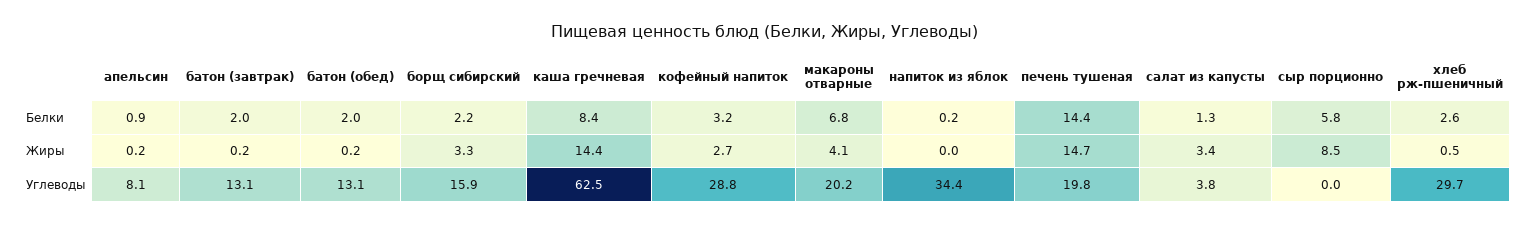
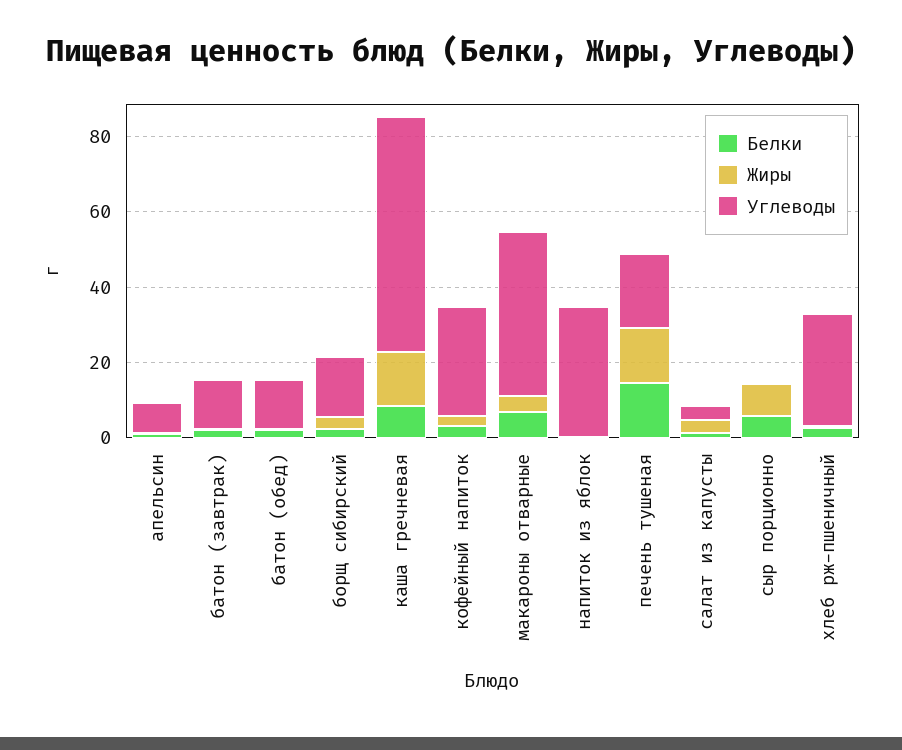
  {
    "Белки": {
      "апельсин": 0.9,
      "батон (завтрак)": 2,
      "батон (обед)": 2,
      "борщ сибирский": 2.2,
      "каша гречневая": 8.4,
      "кофейный напиток": 3.2,
      "макароны отварные": 6.8,
      "напиток из яблок": 0.2,
      "печень тушеная": 14.4,
      "салат из капусты": 1.3,
      "сыр порционно": 5.8,
      "хлеб рж-пшеничный": 2.6
    },
    "Жиры": {
      "апельсин": 0.2,
      "батон (завтрак)": 0.2,
      "батон (обед)": 0.2,
      "борщ сибирский": 3.3,
      "каша гречневая": 14.4,
      "кофейный напиток": 2.7,
      "макароны отварные": 4.1,
      "напиток из яблок": 0,
      "печень тушеная": 14.7,
      "салат из капусты": 3.4,
      "сыр порционно": 8.5,
      "хлеб рж-пшеничный": 0.5
    },
    "Углеводы": {
      "апельсин": 8.1,
      "батон (завтрак)": 13.1,
      "батон (обед)": 13.1,
      "борщ сибирский": 15.9,
      "каша гречневая": 62.5,
      "кофейный напиток": 28.8,
-     "макароны отварные": 20.2,
+     "макароны отварные": 45,
      "напиток из яблок": 34.4,
      "печень тушеная": 19.8,
      "салат из капусты": 3.8,
      "сыр порционно": 0,
      "хлеб рж-пшеничный": 29.7
    }
  }

